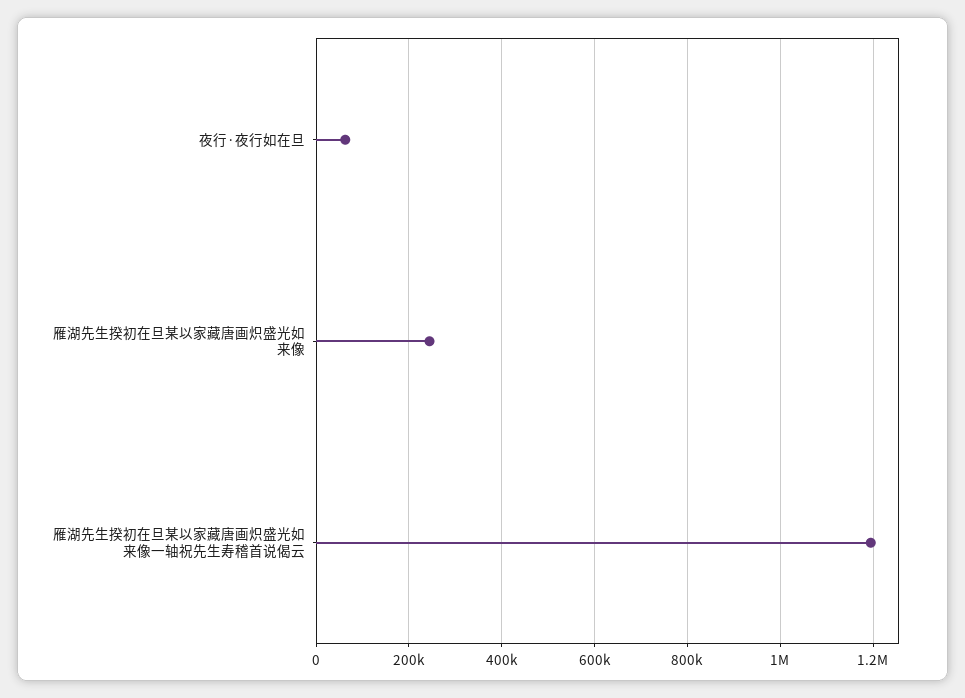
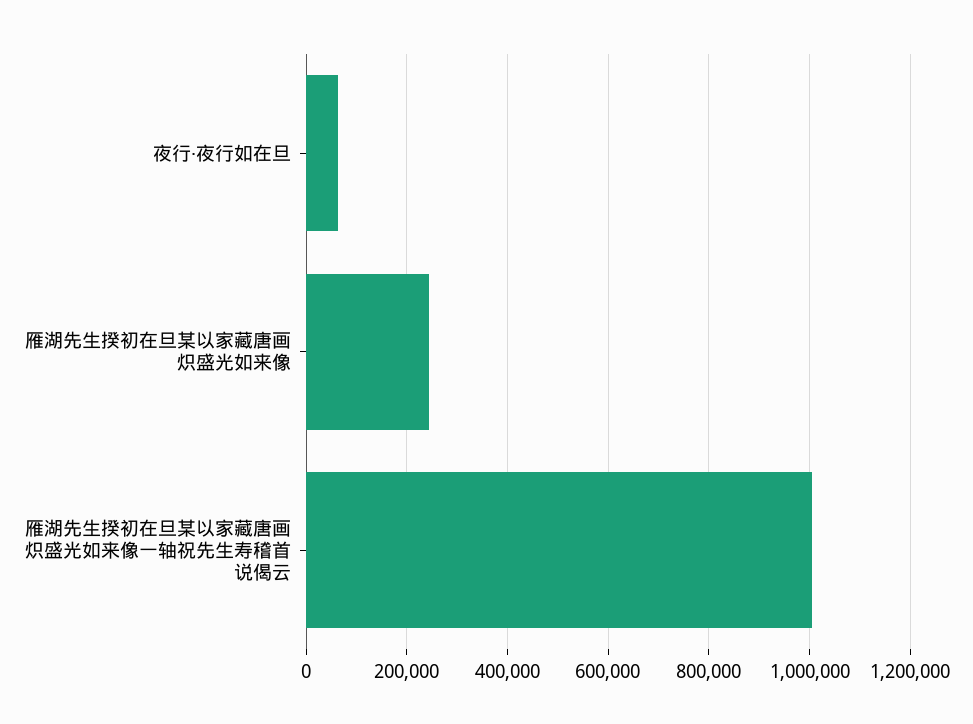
  {
    "夜行·夜行如在旦": 60000,
    "雁湖先生揆初在旦某以家藏唐画炽盛光如来像": 240000,
-   "雁湖先生揆初在旦某以家藏唐画炽盛光如来像一轴祝先生寿稽首说偈云": 1200000
+   "雁湖先生揆初在旦某以家藏唐画炽盛光如来像一轴祝先生寿稽首说偈云": 1000000
  }

